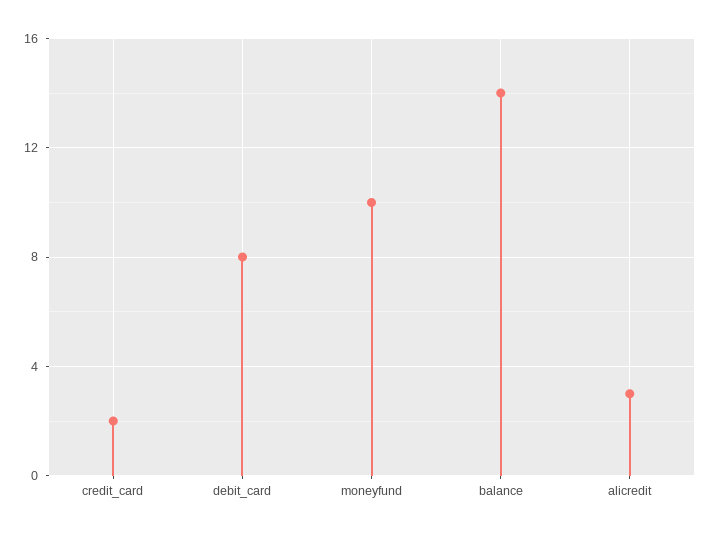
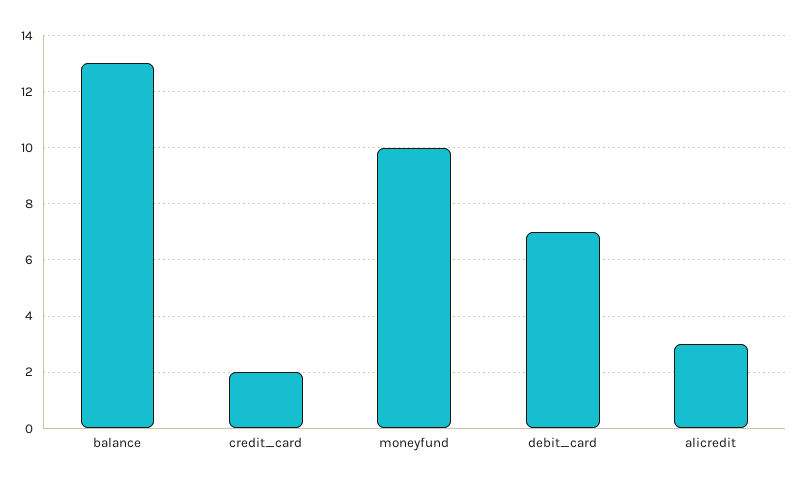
  {
    "credit_card": 2,
-   "debit_card": 8,
+   "debit_card": 7,
    "moneyfund": 10,
-   "balance": 14,
+   "balance": 13,
    "alicredit": 3
  }

